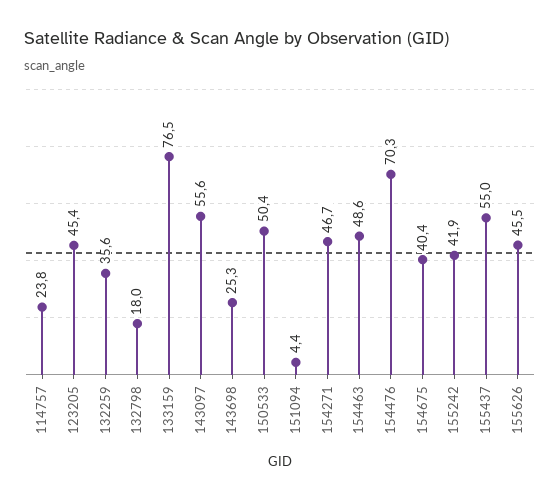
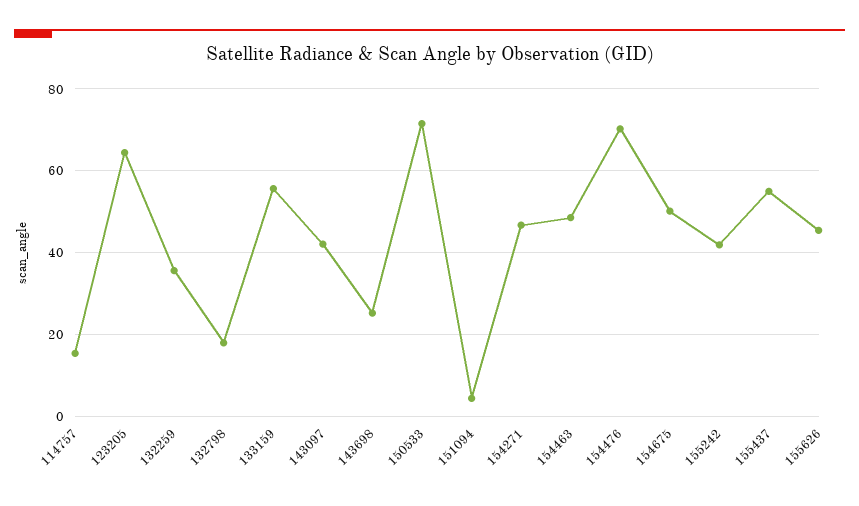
  {
-   "114757": 23.8,
+   "114757": 16,
-   "123205": 45.4,
+   "123205": 64,
    "132259": 35.6,
    "132798": 18,
-   "133159": 76.5,
+   "133159": 56,
-   "143097": 55.6,
+   "143097": 42,
    "143698": 25.3,
-   "150533": 50.4,
+   "150533": 72,
    "151094": 4.4,
    "154271": 46.7,
    "154463": 48.6,
    "154476": 70.3,
-   "154675": 40.4,
+   "154675": 50,
    "155242": 41.9,
    "155437": 55,
    "155626": 45.5
  }

